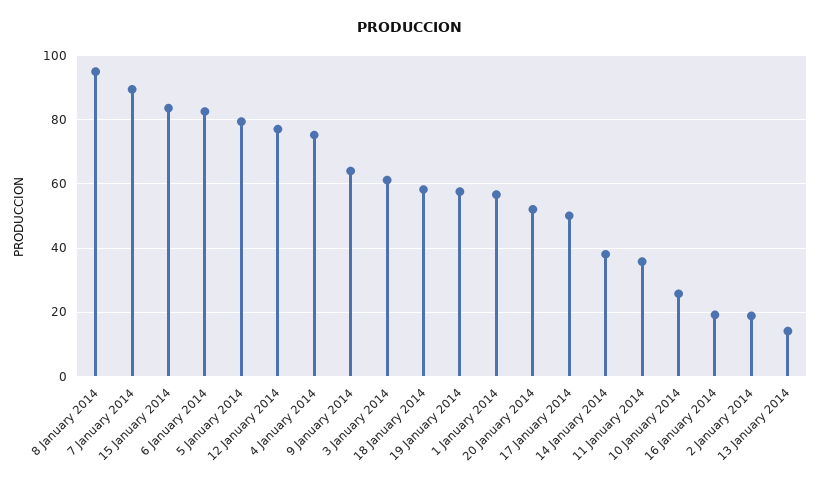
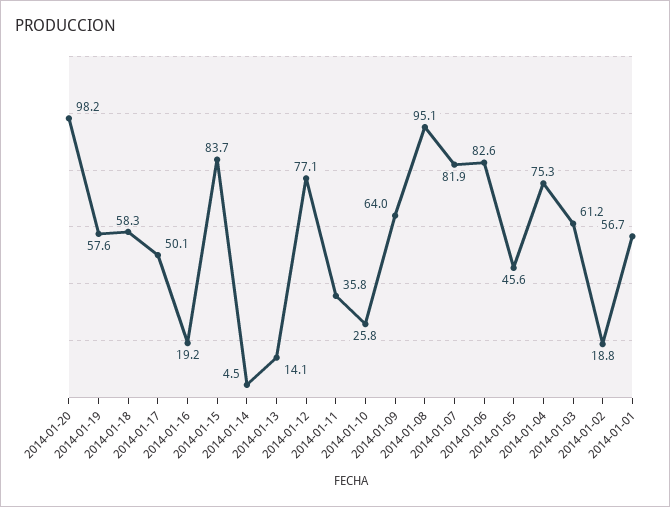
  {
    "8 January 2014": 95.1,
-   "7 January 2014": 90,
+   "7 January 2014": 81.9,
    "15 January 2014": 83.7,
    "6 January 2014": 82.6,
-   "5 January 2014": 80,
+   "5 January 2014": 45.6,
    "12 January 2014": 77.1,
    "4 January 2014": 75.3,
    "9 January 2014": 64,
    "3 January 2014": 61.2,
    "18 January 2014": 58.3,
    "19 January 2014": 57.6,
    "1 January 2014": 56.7,
-   "20 January 2014": 52,
+   "20 January 2014": 98.2,
    "17 January 2014": 50.1,
-   "14 January 2014": 38,
+   "14 January 2014": 4.5,
    "11 January 2014": 35.8,
    "10 January 2014": 25.8,
    "16 January 2014": 19.2,
    "2 January 2014": 18.8,
    "13 January 2014": 14.1
  }

